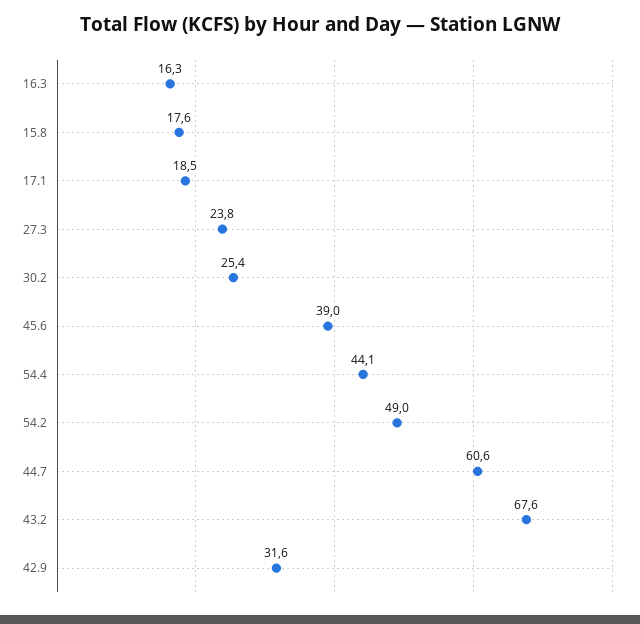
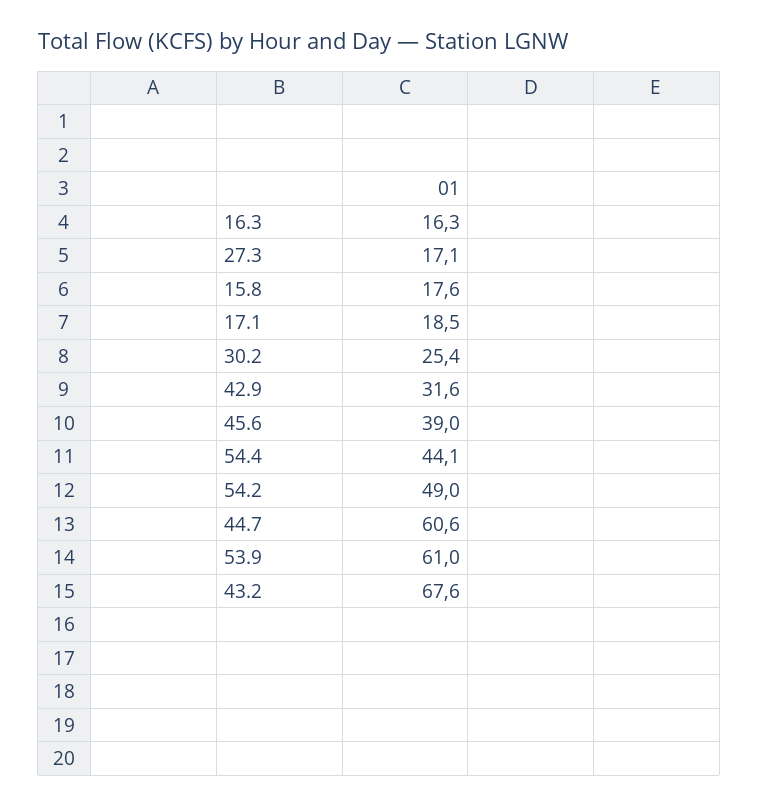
  {
    "16.3": 16.3,
    "15.8": 17.6,
    "17.1": 18.5,
-   "27.3": 23.8,
+   "27.3": 17.1,
    "30.2": 25.4,
    "45.6": 39,
    "54.4": 44.1,
    "54.2": 49,
    "44.7": 60.6,
    "43.2": 67.6,
-   "42.9": 31.6
+   "42.9": 31.6,
+   "53.9": 61
  }

